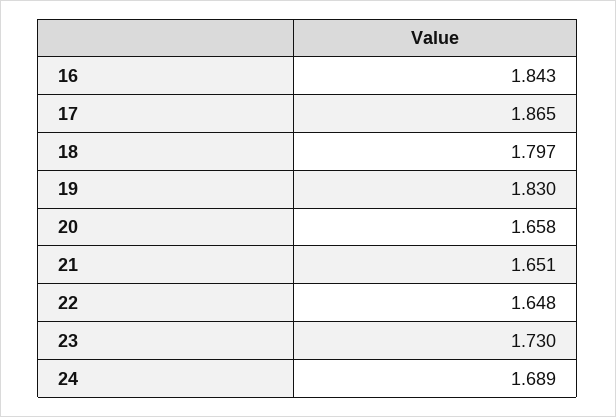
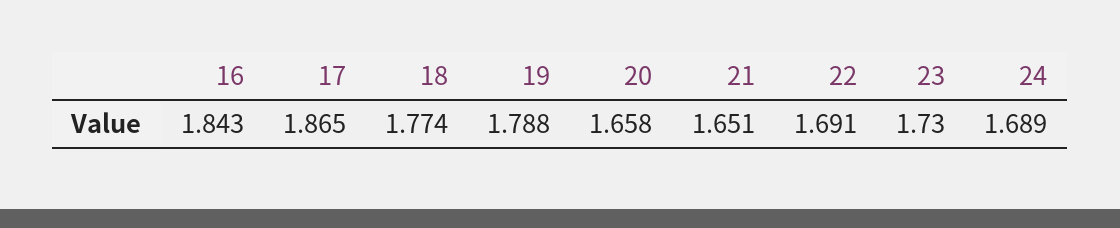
  {
    "16": 1.843,
    "17": 1.865,
-   "18": 1.797,
+   "18": 1.774,
-   "19": 1.83,
+   "19": 1.788,
    "20": 1.658,
    "21": 1.651,
-   "22": 1.648,
+   "22": 1.691,
    "23": 1.73,
    "24": 1.689
  }

